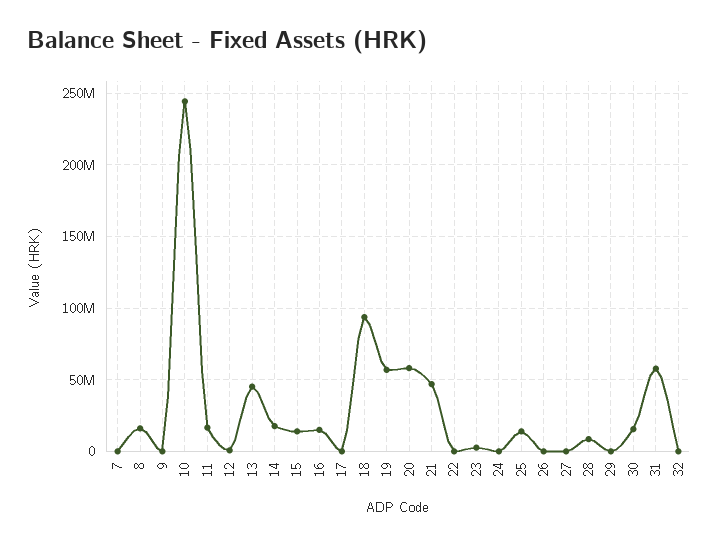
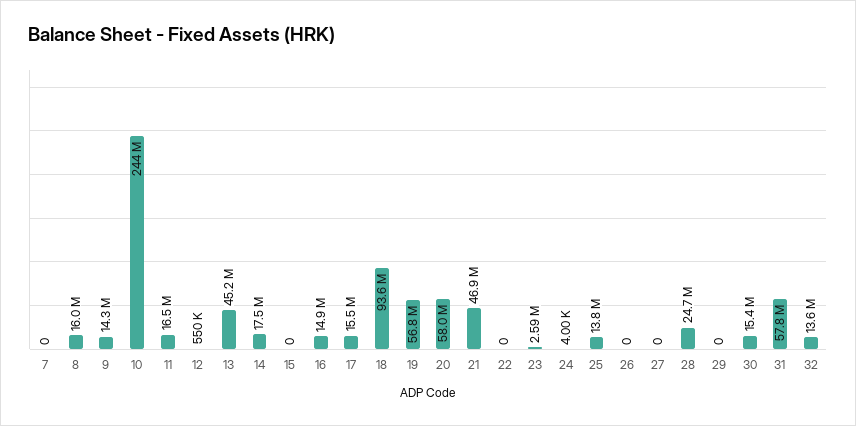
  {
    "7": 0,
    "8": 16000000,
-   "9": 0,
+   "9": 14300000,
    "10": 244000000,
    "11": 16500000,
    "12": 550000,
    "13": 45200000,
    "14": 17500000,
-   "15": 15000000,
+   "15": 0,
    "16": 14900000,
-   "17": 0,
+   "17": 15500000,
    "18": 93600000,
    "19": 56800000,
    "20": 58000000,
    "21": 46900000,
    "22": 0,
    "23": 2590000,
    "24": 4000,
    "25": 13800000,
    "26": 0,
    "27": 0,
-   "28": 10000000,
+   "28": 24700000,
    "29": 0,
    "30": 15400000,
    "31": 57800000,
-   "32": 0
+   "32": 13600000
  }

